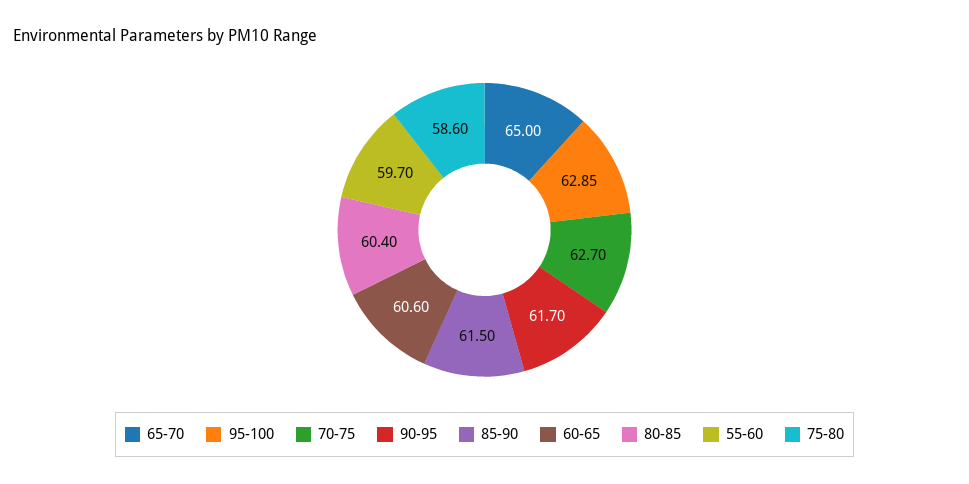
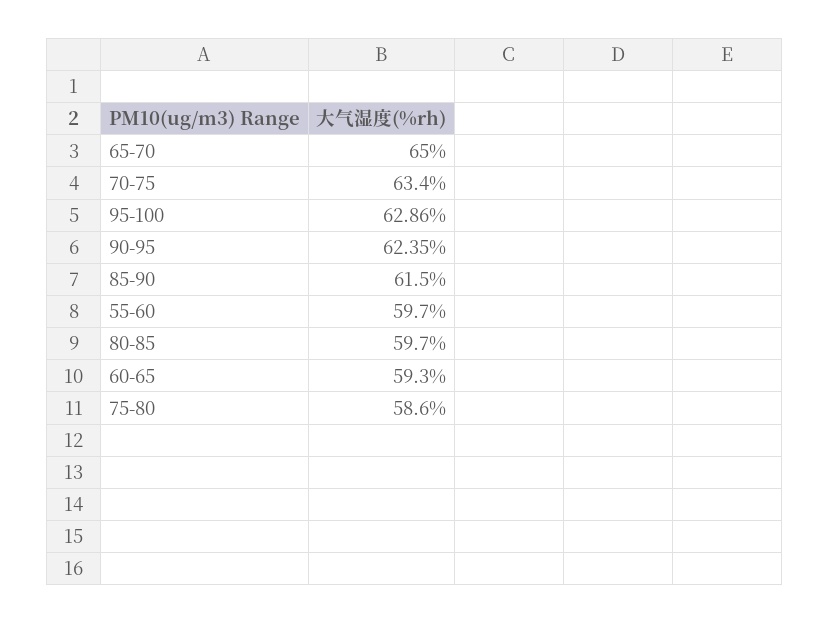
  {
    "65-70": 65,
-   "95-100": 62.85,
+   "95-100": 62.86,
-   "70-75": 62.7,
+   "70-75": 63.4,
-   "90-95": 61.7,
+   "90-95": 62.35,
    "85-90": 61.5,
-   "60-65": 60.6,
+   "60-65": 59.3,
-   "80-85": 60.4,
+   "80-85": 59.7,
    "55-60": 59.7,
    "75-80": 58.6
  }

